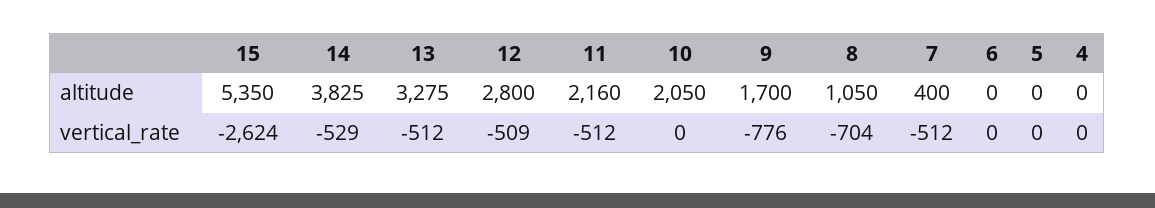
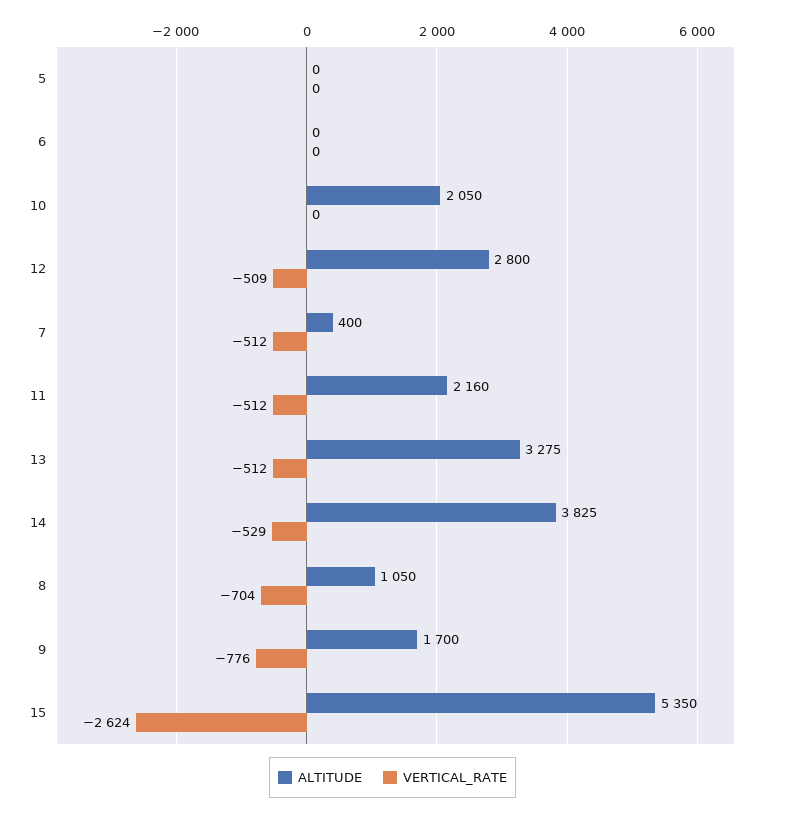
  {
    "altitude": {
      "15": 5350,
      "14": 3825,
      "13": 3275,
      "12": 2800,
      "11": 2160,
      "10": 2050,
      "9": 1700,
      "8": 1050,
      "7": 400,
      "6": 0,
-     "5": 0,
+     "5": 0
-     "4": 0
    },
    "vertical_rate": {
      "15": -2624,
      "14": -529,
      "13": -512,
      "12": -509,
      "11": -512,
      "10": 0,
      "9": -776,
      "8": -704,
      "7": -512,
      "6": 0,
-     "5": 0,
+     "5": 0
-     "4": 0
    }
  }

